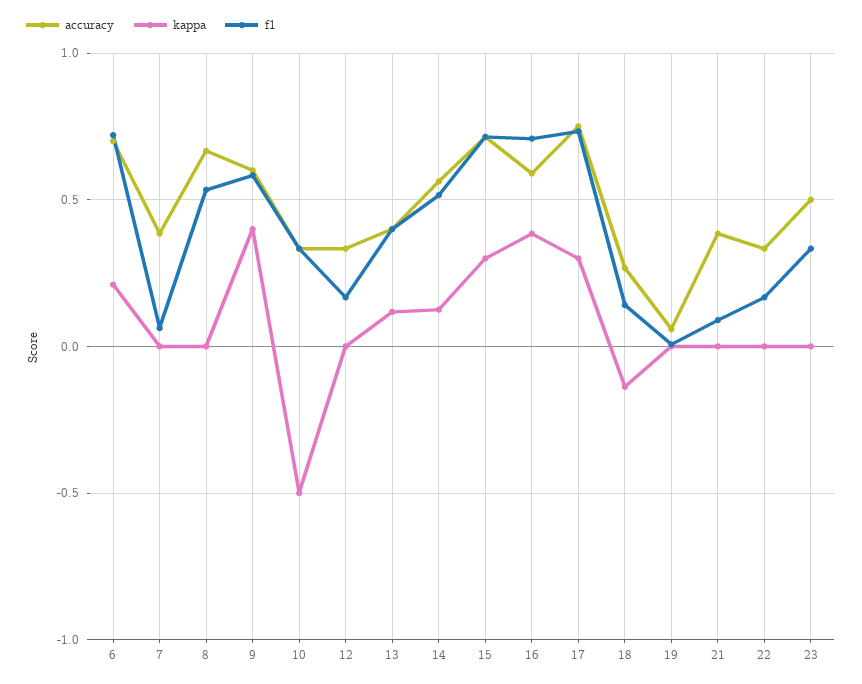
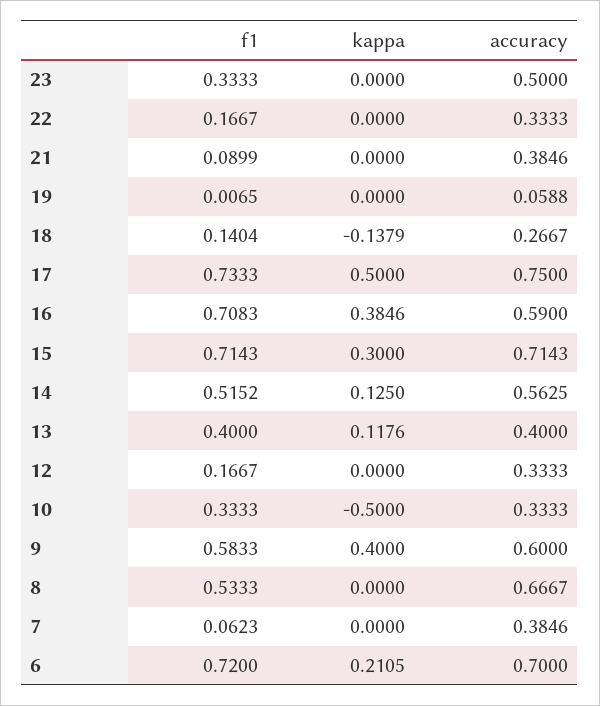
  {
    "accuracy": {
      "6": 0.7,
      "7": 0.3846,
      "8": 0.6667,
      "9": 0.6,
      "10": 0.3333,
      "12": 0.3333,
      "13": 0.4,
      "14": 0.5625,
      "15": 0.7143,
      "16": 0.59,
      "17": 0.75,
      "18": 0.2667,
      "19": 0.0588,
      "21": 0.3846,
      "22": 0.3333,
      "23": 0.5
    },
    "kappa": {
      "6": 0.2105,
      "7": 0,
      "8": 0,
      "9": 0.4,
      "10": -0.5,
      "12": 0,
      "13": 0.1176,
      "14": 0.125,
      "15": 0.3,
      "16": 0.3846,
-     "17": 0.3,
+     "17": 0.5,
      "18": -0.1379,
      "19": 0,
      "21": 0,
      "22": 0,
      "23": 0
    },
    "f1": {
      "6": 0.72,
      "7": 0.0623,
      "8": 0.5333,
      "9": 0.5833,
      "10": 0.3333,
      "12": 0.1667,
      "13": 0.4,
      "14": 0.5152,
      "15": 0.7143,
      "16": 0.7083,
      "17": 0.7333,
      "18": 0.1404,
      "19": 0.0065,
      "21": 0.0899,
      "22": 0.1667,
      "23": 0.3333
    }
  }

